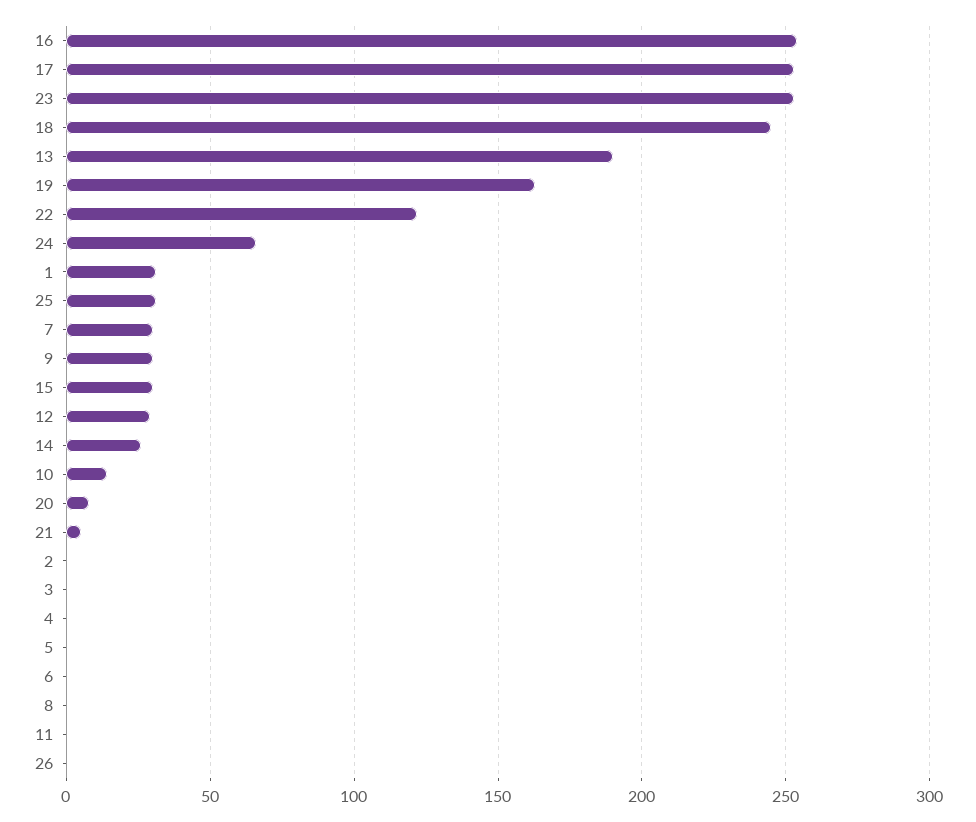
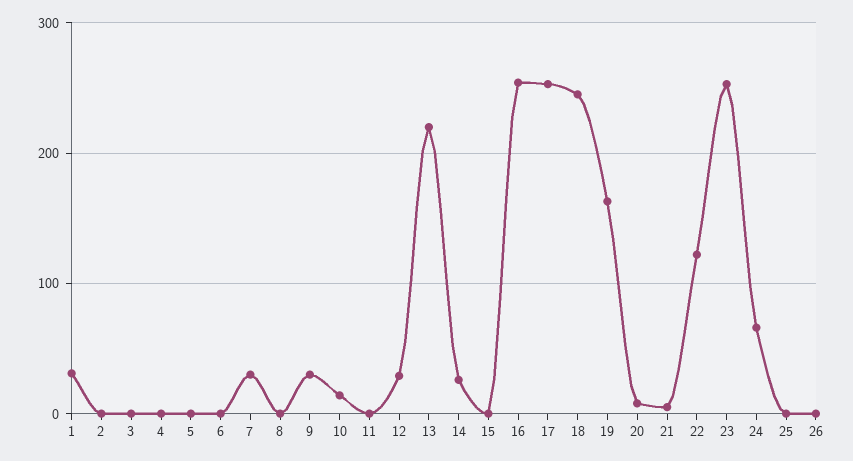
  {
    "16": 255,
    "17": 255,
    "23": 255,
    "18": 245,
-   "13": 190,
+   "13": 220,
    "19": 165,
    "22": 120,
    "24": 65,
    "1": 30,
-   "25": 30,
+   "25": 0,
    "7": 30,
    "9": 30,
-   "15": 30,
+   "15": 0,
    "12": 30,
    "14": 25,
    "10": 15,
    "20": 10,
    "21": 5,
    "2": 0,
    "3": 0,
    "4": 0,
    "5": 0,
    "6": 0,
    "8": 0,
    "11": 0,
    "26": 0
  }

